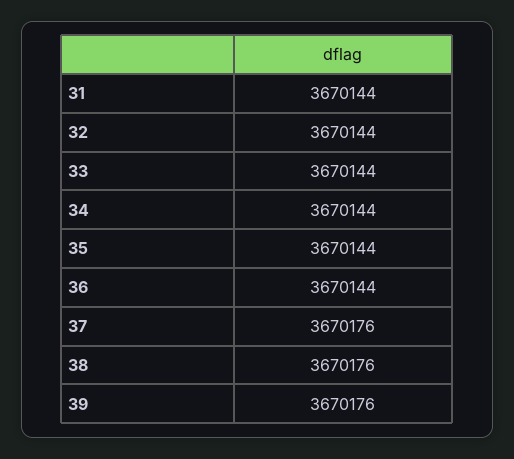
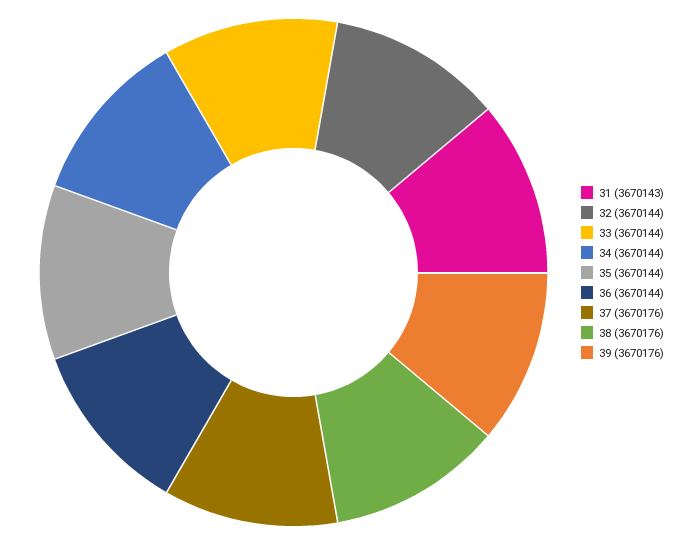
  {
-   "31": 3670144,
+   "31": 3670143,
    "32": 3670144,
    "33": 3670144,
    "34": 3670144,
    "35": 3670144,
    "36": 3670144,
    "37": 3670176,
    "38": 3670176,
    "39": 3670176
  }

